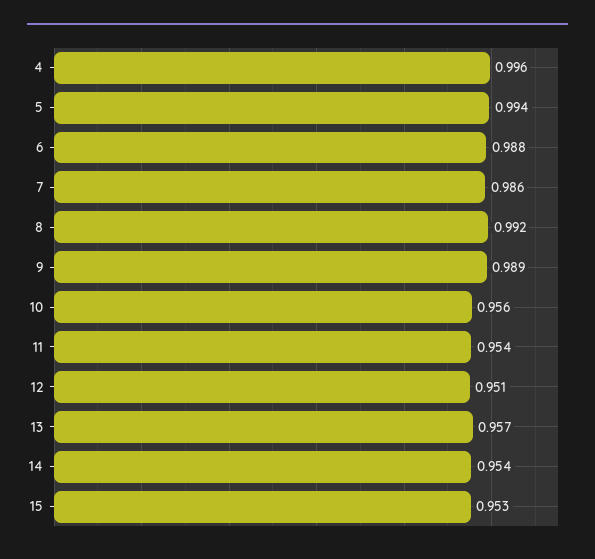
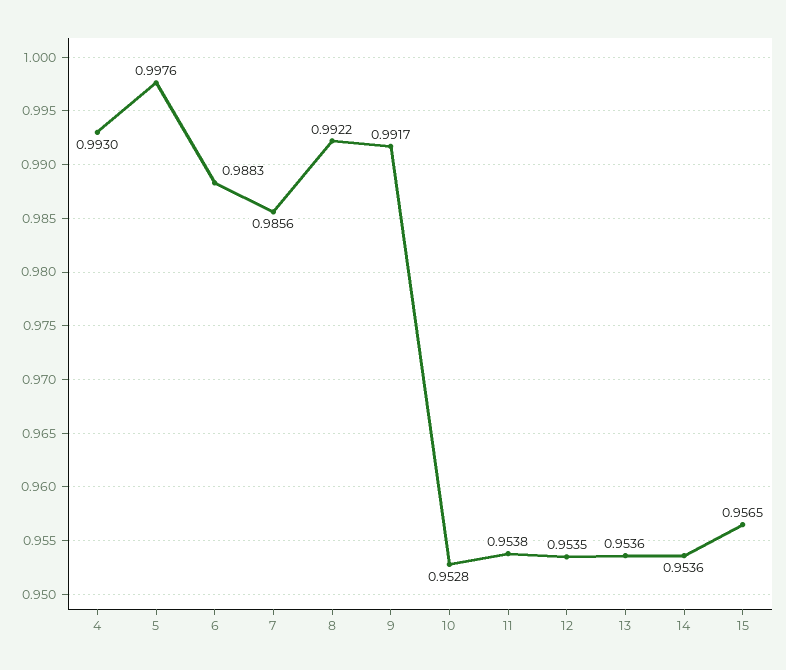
  {
-   "4": 0.996,
+   "4": 0.993,
-   "5": 0.994,
+   "5": 0.9976,
    "6": 0.9883,
    "7": 0.9856,
    "8": 0.9922,
-   "9": 0.989,
+   "9": 0.9917,
-   "10": 0.956,
+   "10": 0.9528,
    "11": 0.9538,
-   "12": 0.951,
+   "12": 0.9535,
-   "13": 0.957,
+   "13": 0.9536,
    "14": 0.9536,
-   "15": 0.953
+   "15": 0.9565
  }

